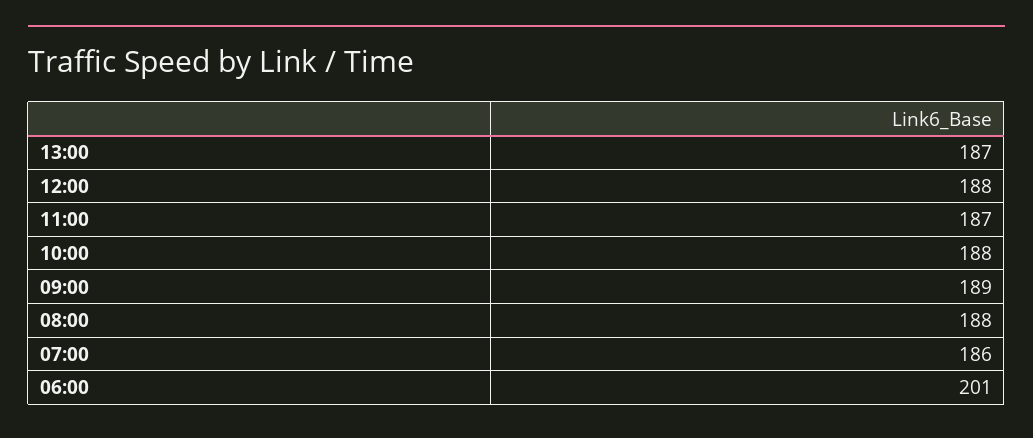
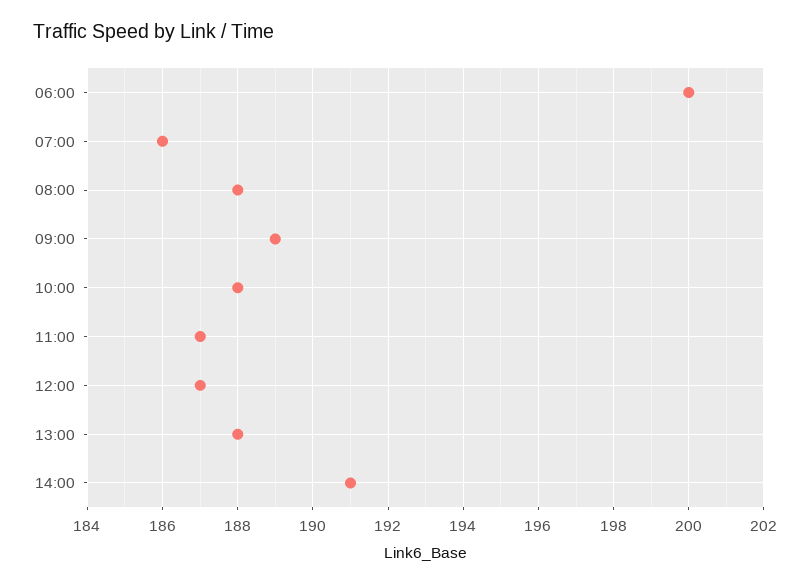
  {
-   "13:00": 187,
+   "13:00": 188,
-   "12:00": 188,
+   "12:00": 187,
    "11:00": 187,
    "10:00": 188,
    "09:00": 189,
    "08:00": 188,
    "07:00": 186,
-   "06:00": 201
+   "06:00": 200,
+   "14:00": 191
  }

